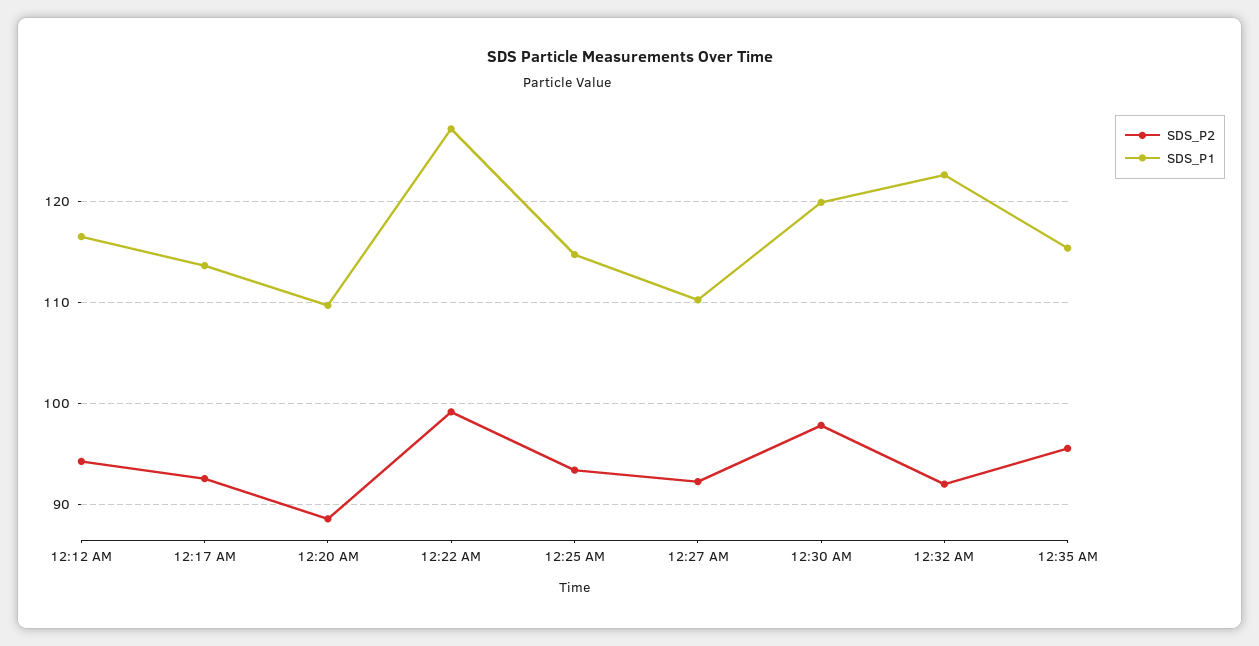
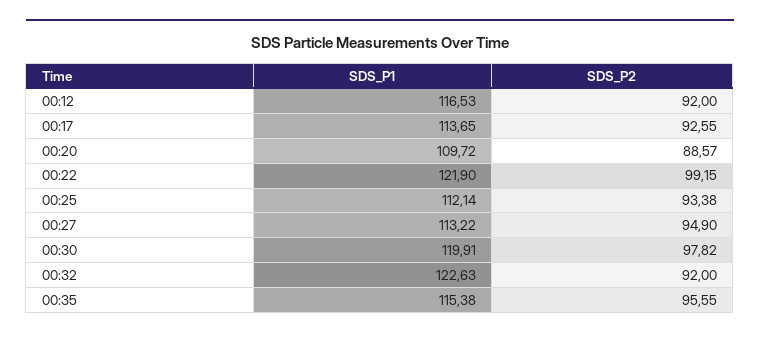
  {
    "SDS_P2": {
-     "12:12 AM": 94,
+     "12:12 AM": 92,
      "12:17 AM": 92.55,
      "12:20 AM": 88.57,
      "12:22 AM": 99.15,
      "12:25 AM": 93.38,
-     "12:27 AM": 92,
+     "12:27 AM": 94.9,
      "12:30 AM": 97.82,
      "12:32 AM": 92,
      "12:35 AM": 95.55
    },
    "SDS_P1": {
      "12:12 AM": 116.53,
      "12:17 AM": 113.65,
      "12:20 AM": 109.72,
-     "12:22 AM": 127,
+     "12:22 AM": 121.9,
-     "12:25 AM": 115,
+     "12:25 AM": 112.14,
-     "12:27 AM": 110,
+     "12:27 AM": 113.22,
      "12:30 AM": 119.91,
      "12:32 AM": 122.63,
      "12:35 AM": 115.38
    }
  }

